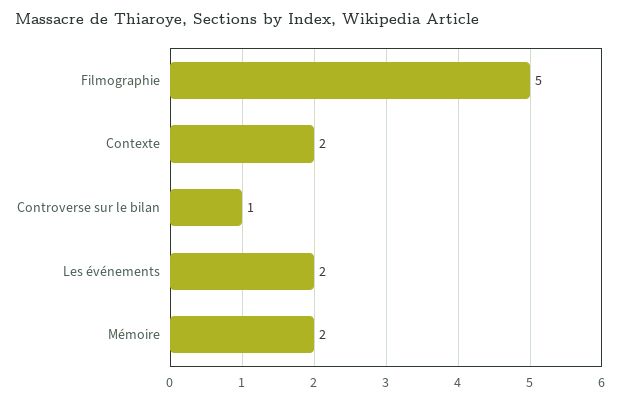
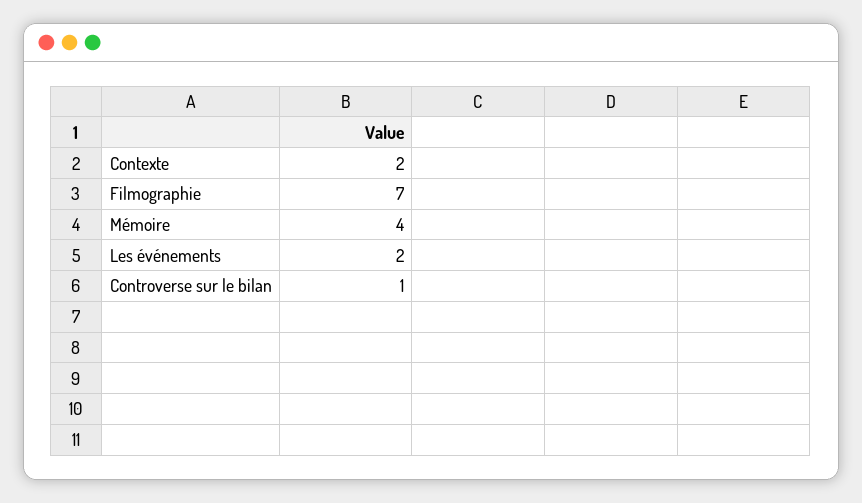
  {
-   "Filmographie": 5,
+   "Filmographie": 7,
    "Contexte": 2,
    "Controverse sur le bilan": 1,
    "Les événements": 2,
-   "Mémoire": 2
+   "Mémoire": 4
  }

